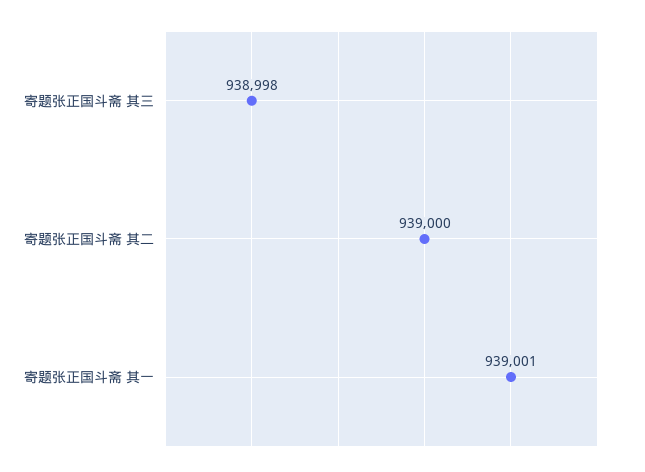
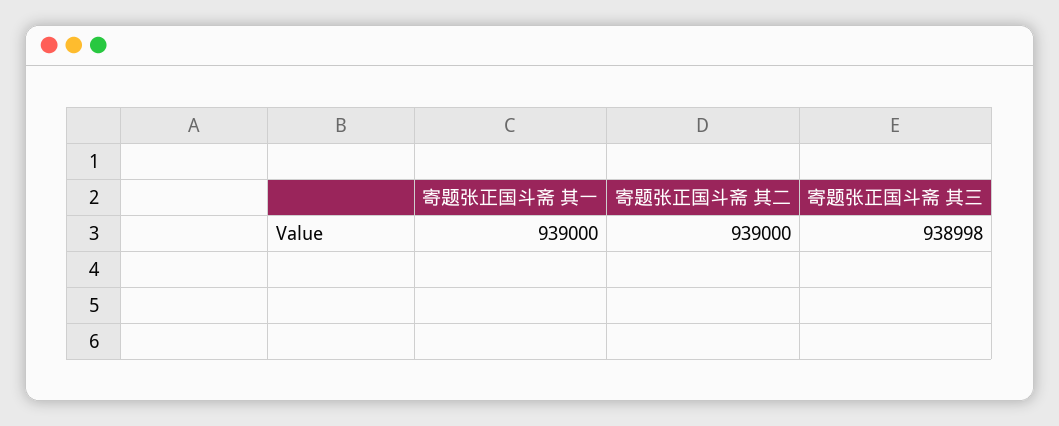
  {
    "寄题张正国斗斋 其三": 938998,
    "寄题张正国斗斋 其二": 939000,
-   "寄题张正国斗斋 其一": 939001
+   "寄题张正国斗斋 其一": 939000
  }

